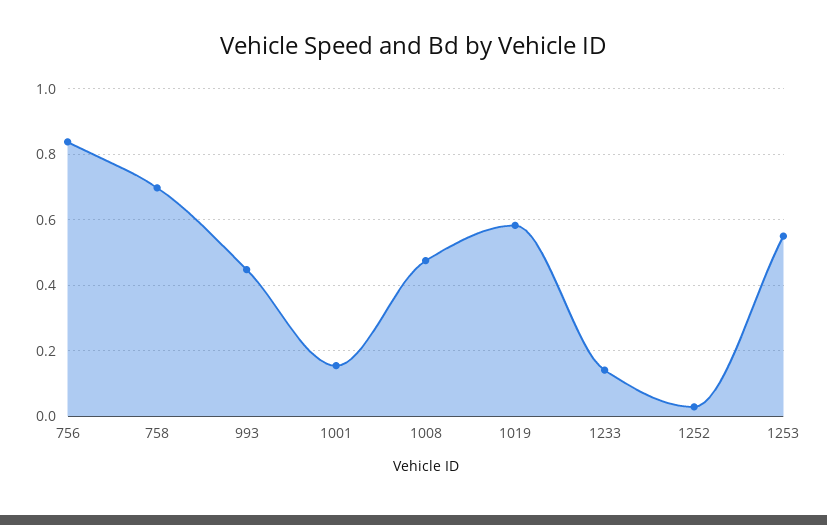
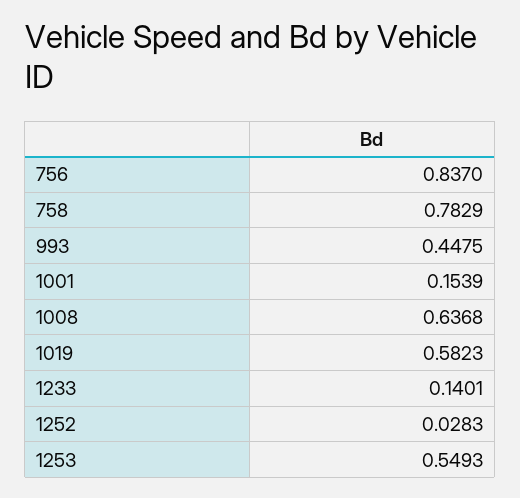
  {
    "756": 0.837,
-   "758": 0.7,
+   "758": 0.7829,
    "993": 0.4475,
    "1001": 0.1539,
-   "1008": 0.48,
+   "1008": 0.6368,
    "1019": 0.5823,
    "1233": 0.1401,
    "1252": 0.0283,
    "1253": 0.5493
  }

